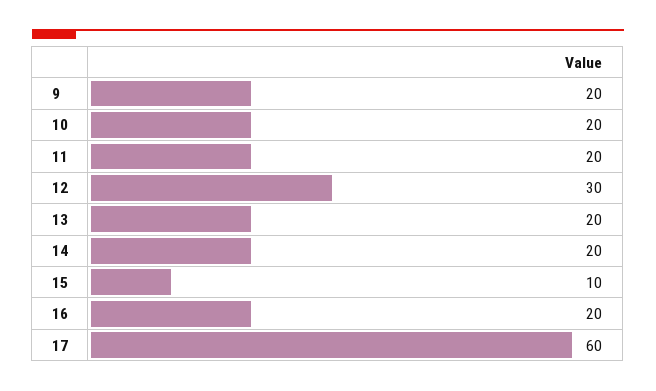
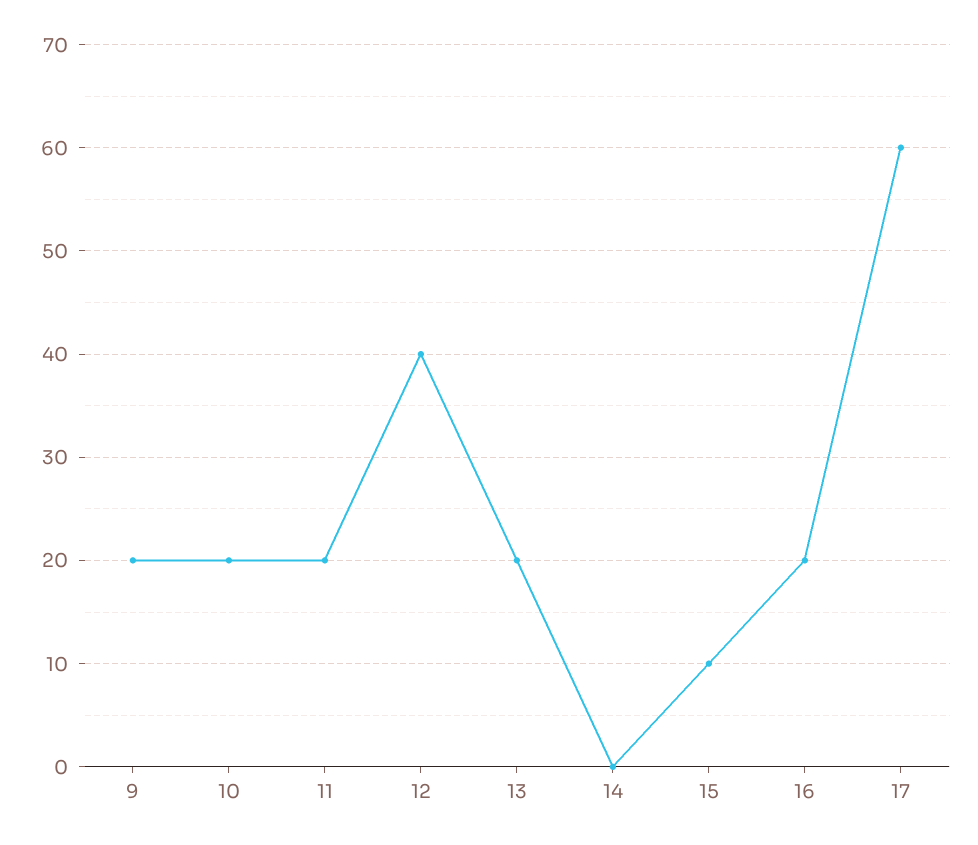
  {
    "9": 20,
    "10": 20,
    "11": 20,
-   "12": 30,
+   "12": 40,
    "13": 20,
-   "14": 20,
+   "14": 0,
    "15": 10,
    "16": 20,
    "17": 60
  }

